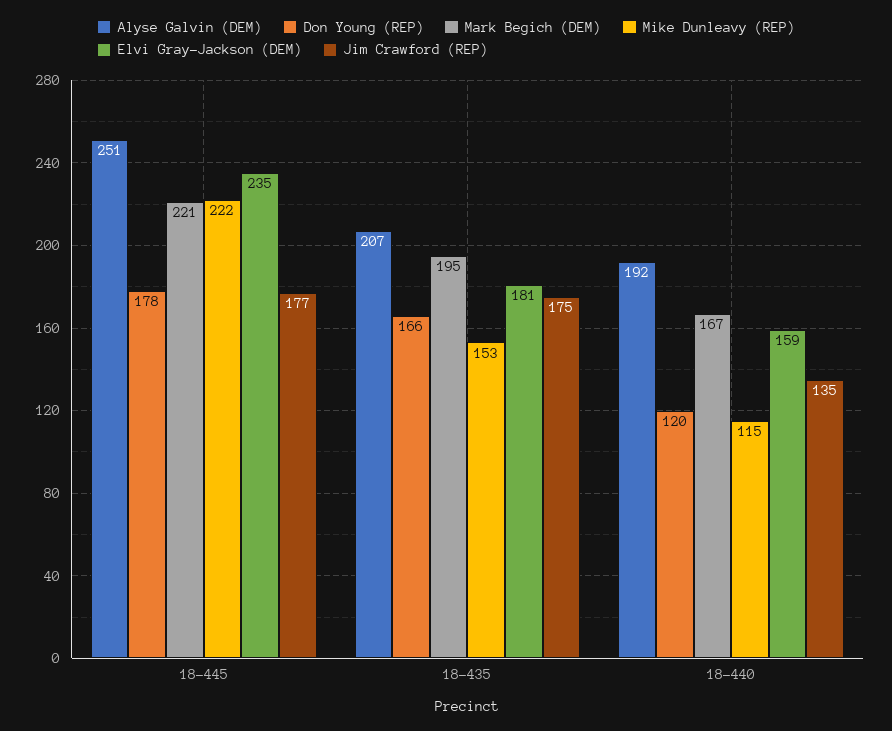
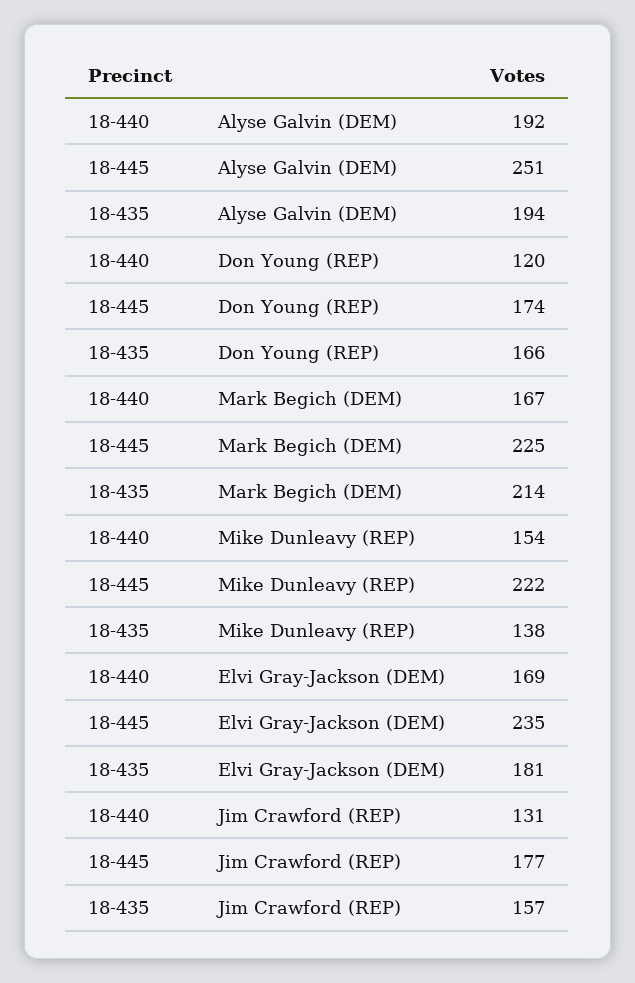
  {
    "Alyse Galvin (DEM)": {
      "18-445": 251,
-     "18-435": 207,
+     "18-435": 194,
      "18-440": 192
    },
    "Don Young (REP)": {
-     "18-445": 178,
+     "18-445": 174,
      "18-435": 166,
      "18-440": 120
    },
    "Mark Begich (DEM)": {
-     "18-445": 221,
+     "18-445": 225,
-     "18-435": 195,
+     "18-435": 214,
      "18-440": 167
    },
    "Mike Dunleavy (REP)": {
      "18-445": 222,
-     "18-435": 153,
+     "18-435": 138,
-     "18-440": 115
+     "18-440": 154
    },
    "Elvi Gray-Jackson (DEM)": {
      "18-445": 235,
      "18-435": 181,
-     "18-440": 159
+     "18-440": 169
    },
    "Jim Crawford (REP)": {
      "18-445": 177,
-     "18-435": 175,
+     "18-435": 157,
-     "18-440": 135
+     "18-440": 131
    }
  }

